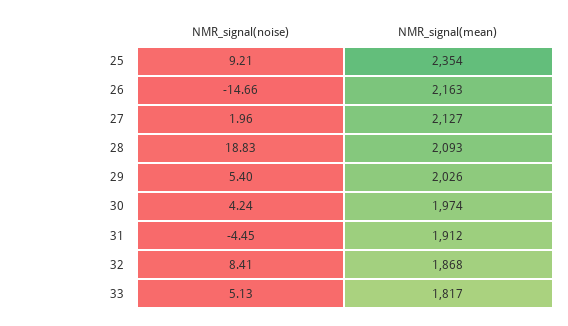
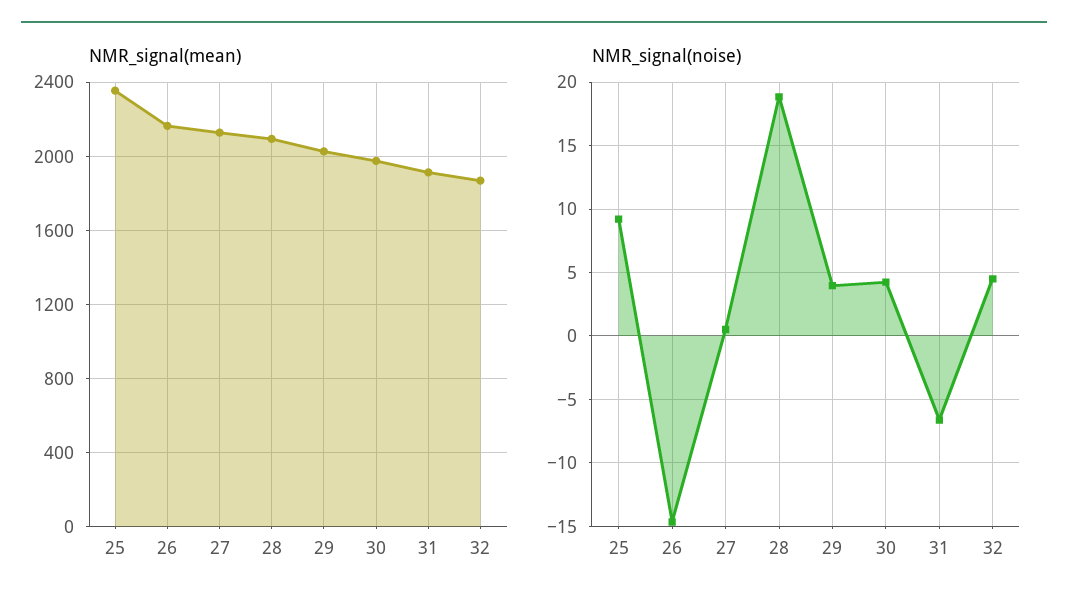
  {
    "NMR_signal(noise)": {
      "25": 9.21,
      "26": -14.66,
-     "27": 1.96,
+     "27": 0.5,
      "28": 18.83,
-     "29": 5.4,
+     "29": 4,
      "30": 4.24,
-     "31": -4.45,
+     "31": -6.5,
-     "32": 8.41,
+     "32": 4.5
-     "33": 5.13
    },
    "NMR_signal(mean)": {
      "25": 2354,
      "26": 2163,
      "27": 2127,
      "28": 2093,
      "29": 2026,
      "30": 1974,
      "31": 1912,
-     "32": 1868,
+     "32": 1868
-     "33": 1817
    }
  }

